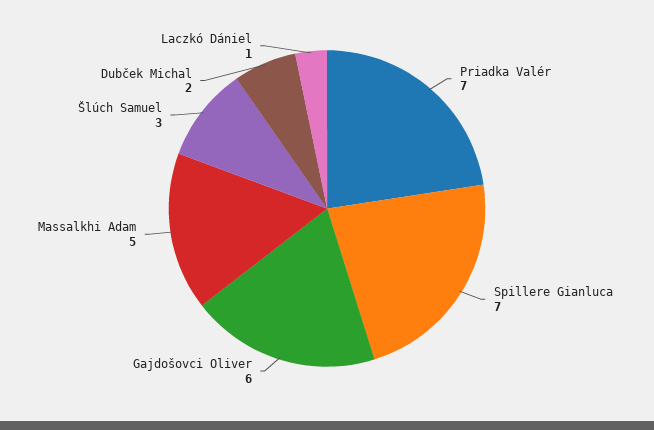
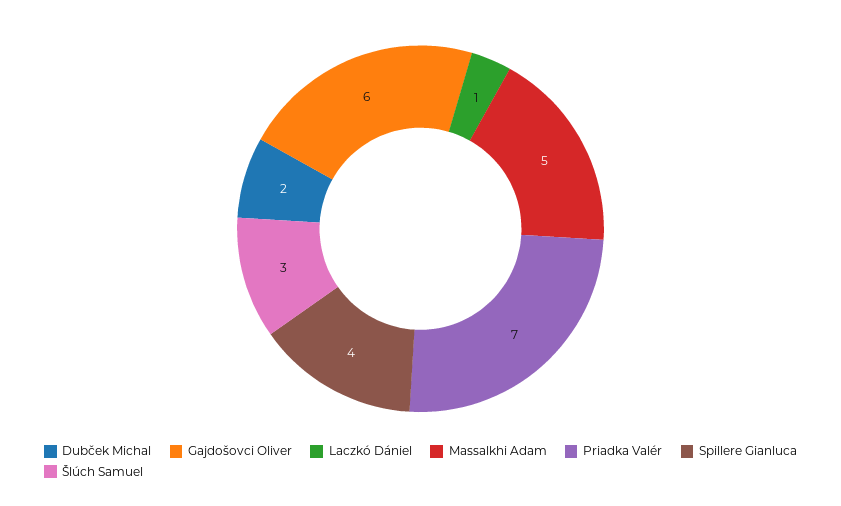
  {
    "Priadka Valér": 7,
-   "Spillere Gianluca": 7,
+   "Spillere Gianluca": 4,
    "Gajdošovci Oliver": 6,
    "Massalkhi Adam": 5,
    "Šlúch Samuel": 3,
    "Dubček Michal": 2,
    "Laczkó Dániel": 1
  }

